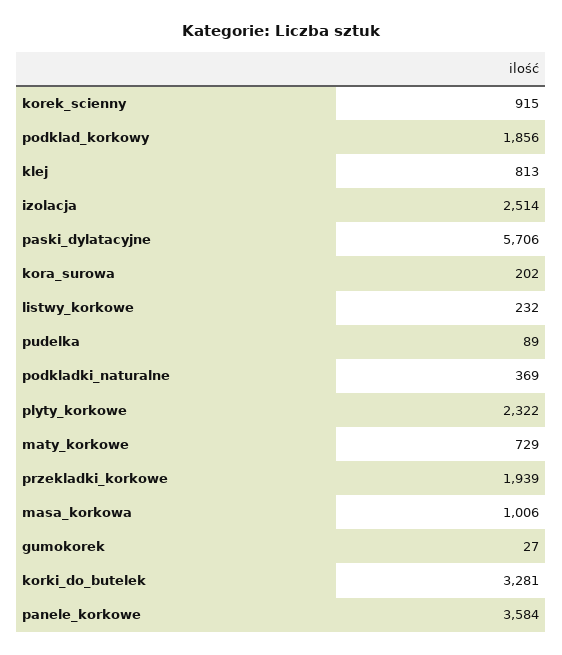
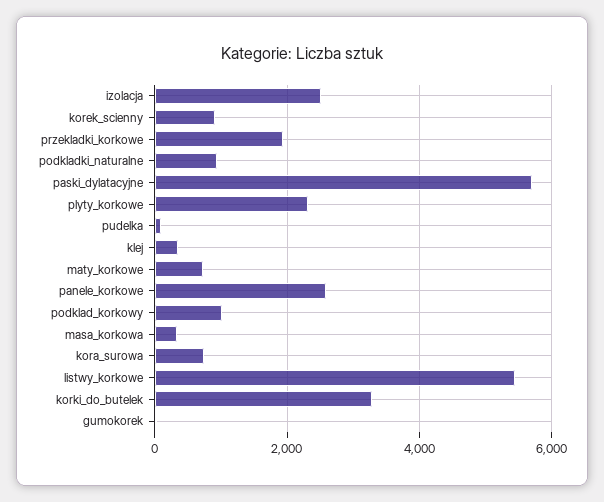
  {
    "korek_scienny": 915,
-   "podklad_korkowy": 1856,
+   "podklad_korkowy": 1000,
-   "klej": 813,
+   "klej": 400,
    "izolacja": 2514,
    "paski_dylatacyjne": 5706,
-   "kora_surowa": 202,
+   "kora_surowa": 800,
-   "listwy_korkowe": 232,
+   "listwy_korkowe": 5400,
    "pudelka": 89,
-   "podkladki_naturalne": 369,
+   "podkladki_naturalne": 1000,
    "plyty_korkowe": 2322,
    "maty_korkowe": 729,
    "przekladki_korkowe": 1939,
-   "masa_korkowa": 1006,
+   "masa_korkowa": 400,
    "gumokorek": 27,
    "korki_do_butelek": 3281,
-   "panele_korkowe": 3584
+   "panele_korkowe": 2600
  }

